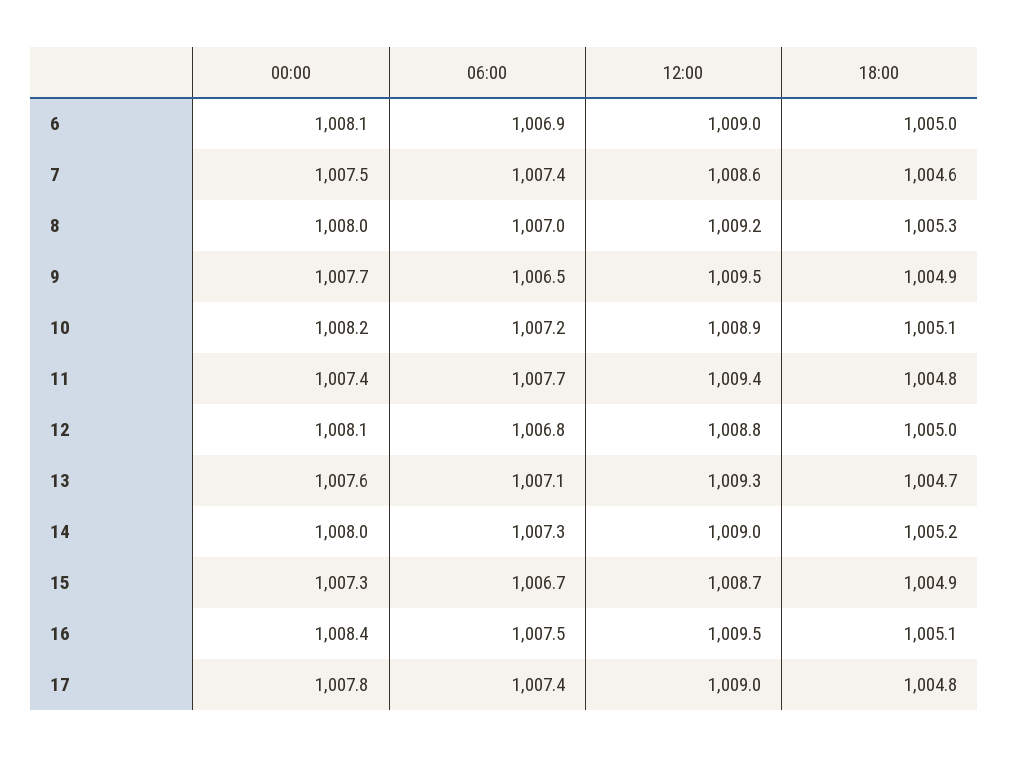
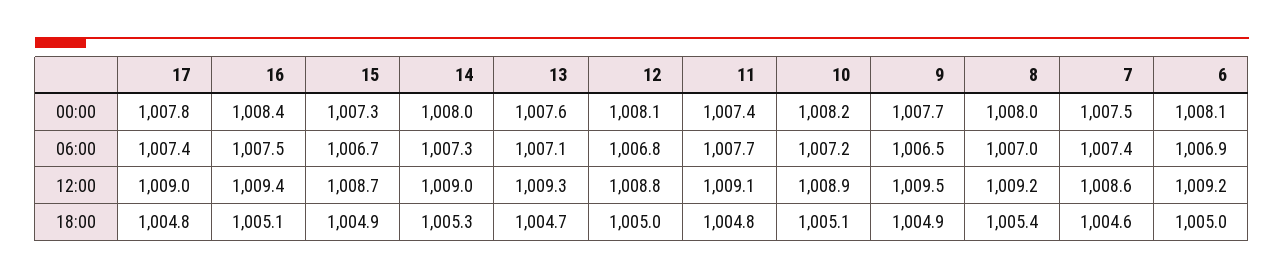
  {
    "00:00": {
      "6": 1008.1,
      "7": 1007.5,
      "8": 1008,
      "9": 1007.7,
      "10": 1008.2,
      "11": 1007.4,
      "12": 1008.1,
      "13": 1007.6,
      "14": 1008,
      "15": 1007.3,
      "16": 1008.4,
      "17": 1007.8
    },
    "06:00": {
      "6": 1006.9,
      "7": 1007.4,
      "8": 1007,
      "9": 1006.5,
      "10": 1007.2,
      "11": 1007.7,
      "12": 1006.8,
      "13": 1007.1,
      "14": 1007.3,
      "15": 1006.7,
      "16": 1007.5,
      "17": 1007.4
    },
    "12:00": {
-     "6": 1009,
+     "6": 1009.2,
      "7": 1008.6,
      "8": 1009.2,
      "9": 1009.5,
      "10": 1008.9,
-     "11": 1009.4,
+     "11": 1009.1,
      "12": 1008.8,
      "13": 1009.3,
      "14": 1009,
      "15": 1008.7,
-     "16": 1009.5,
+     "16": 1009.4,
      "17": 1009
    },
    "18:00": {
      "6": 1005,
      "7": 1004.6,
-     "8": 1005.3,
+     "8": 1005.4,
      "9": 1004.9,
      "10": 1005.1,
      "11": 1004.8,
      "12": 1005,
      "13": 1004.7,
-     "14": 1005.2,
+     "14": 1005.3,
      "15": 1004.9,
      "16": 1005.1,
      "17": 1004.8
    }
  }

